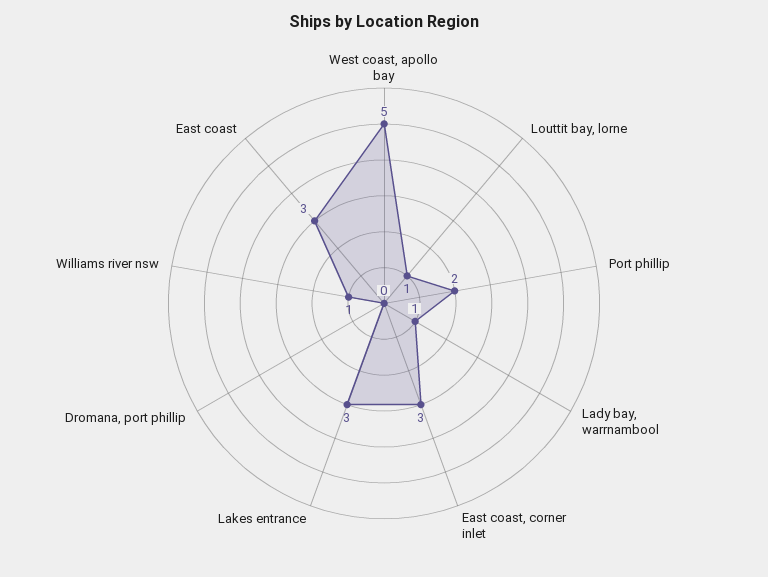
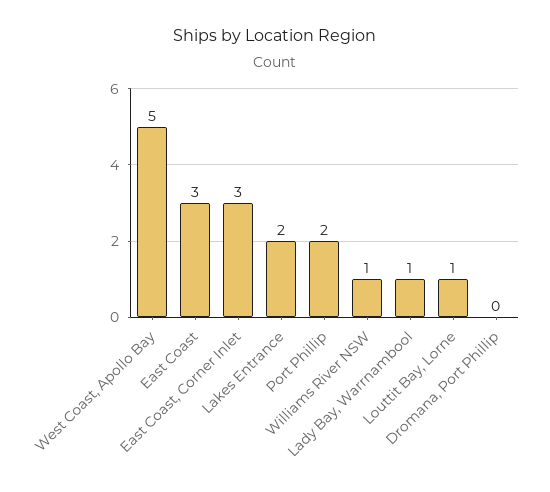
  {
    "West coast, apollo bay": 5,
    "Louttit bay, lorne": 1,
    "Port phillip": 2,
    "Lady bay, warrnambool": 1,
    "East coast, corner inlet": 3,
-   "Lakes entrance": 3,
+   "Lakes entrance": 2,
    "Dromana, port phillip": 0,
    "Williams river nsw": 1,
    "East coast": 3
  }

